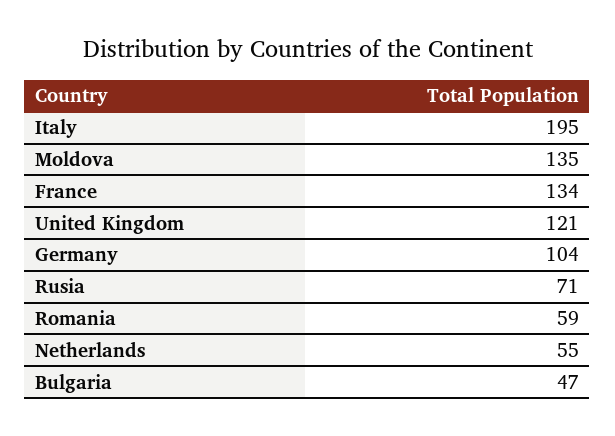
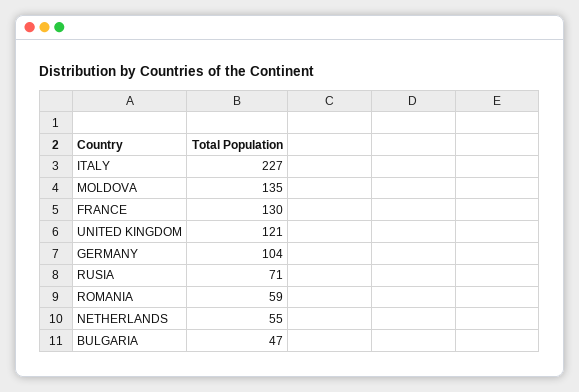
  {
-   "Italy": 195,
+   "Italy": 227,
    "Moldova": 135,
-   "France": 134,
+   "France": 130,
    "United Kingdom": 121,
    "Germany": 104,
    "Rusia": 71,
    "Romania": 59,
    "Netherlands": 55,
    "Bulgaria": 47
  }

